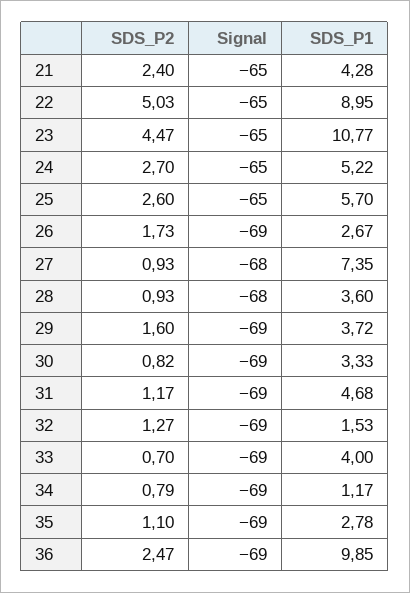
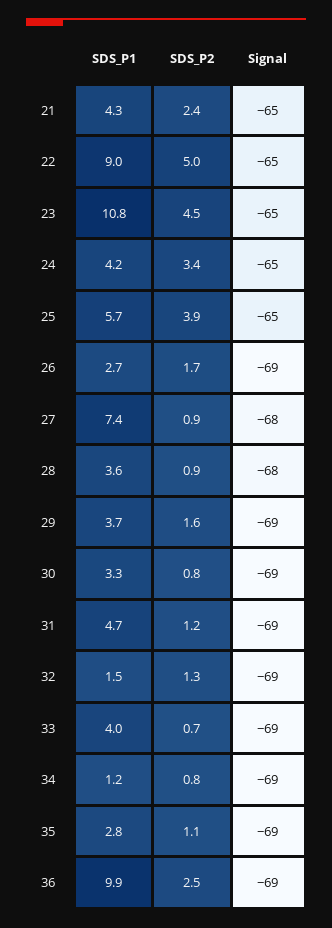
  {
    "SDS_P2": {
      "21": 2.4,
      "22": 5.03,
      "23": 4.47,
-     "24": 2.7,
+     "24": 3.4,
-     "25": 2.6,
+     "25": 3.9,
      "26": 1.73,
      "27": 0.93,
      "28": 0.93,
      "29": 1.6,
      "30": 0.82,
      "31": 1.17,
      "32": 1.27,
      "33": 0.7,
      "34": 0.79,
      "35": 1.1,
      "36": 2.47
    },
    "Signal": {
      "21": -65,
      "22": -65,
      "23": -65,
      "24": -65,
      "25": -65,
      "26": -69,
      "27": -68,
      "28": -68,
      "29": -69,
      "30": -69,
      "31": -69,
      "32": -69,
      "33": -69,
      "34": -69,
      "35": -69,
      "36": -69
    },
    "SDS_P1": {
      "21": 4.28,
      "22": 8.95,
      "23": 10.77,
-     "24": 5.22,
+     "24": 4.2,
      "25": 5.7,
      "26": 2.67,
      "27": 7.35,
      "28": 3.6,
      "29": 3.72,
      "30": 3.33,
      "31": 4.68,
      "32": 1.53,
      "33": 4,
      "34": 1.17,
      "35": 2.78,
      "36": 9.85
    }
  }

